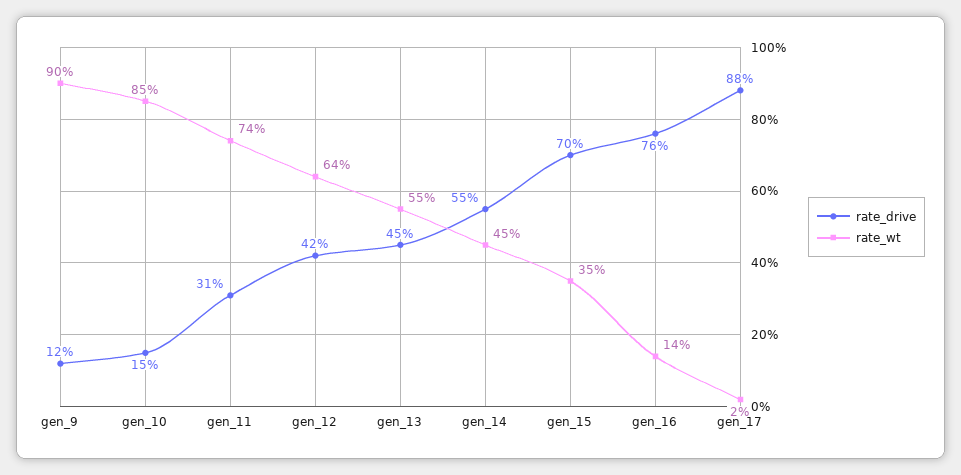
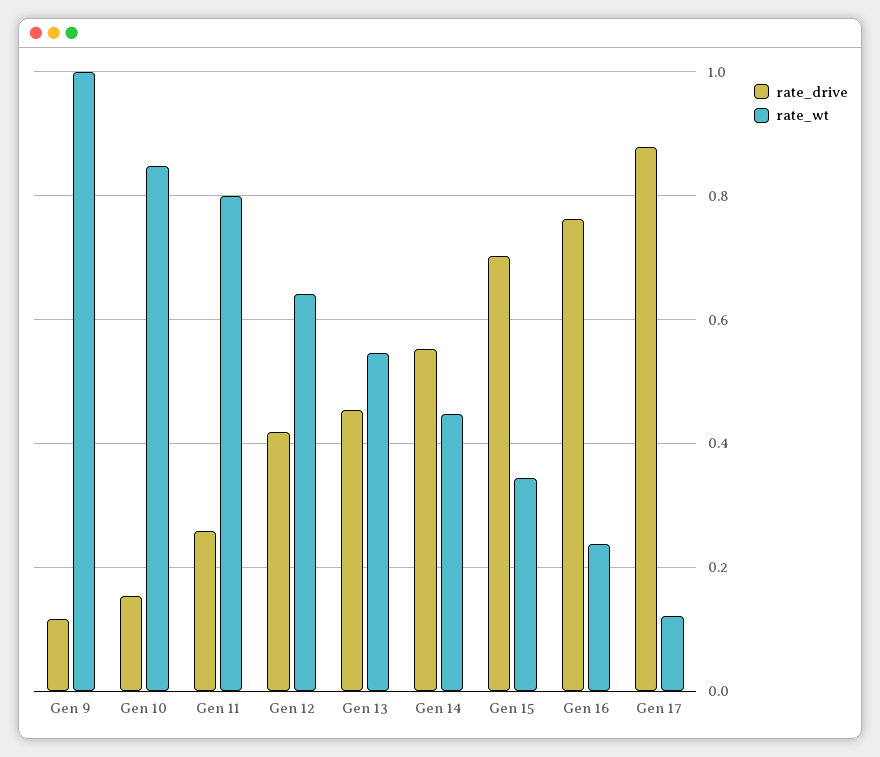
  {
    "rate_drive": {
      "gen_9": 0.12,
      "gen_10": 0.15,
-     "gen_11": 0.31,
+     "gen_11": 0.26,
      "gen_12": 0.42,
      "gen_13": 0.45,
      "gen_14": 0.55,
      "gen_15": 0.7,
      "gen_16": 0.76,
      "gen_17": 0.88
    },
    "rate_wt": {
-     "gen_9": 0.9,
+     "gen_9": 1,
      "gen_10": 0.85,
-     "gen_11": 0.74,
+     "gen_11": 0.8,
      "gen_12": 0.64,
      "gen_13": 0.55,
      "gen_14": 0.45,
      "gen_15": 0.35,
-     "gen_16": 0.14,
+     "gen_16": 0.24,
-     "gen_17": 0.02
+     "gen_17": 0.12
    }
  }

